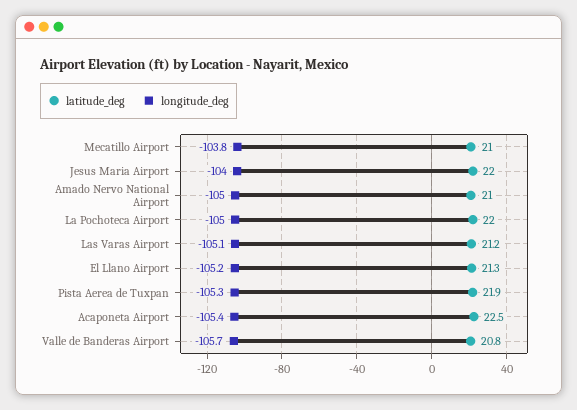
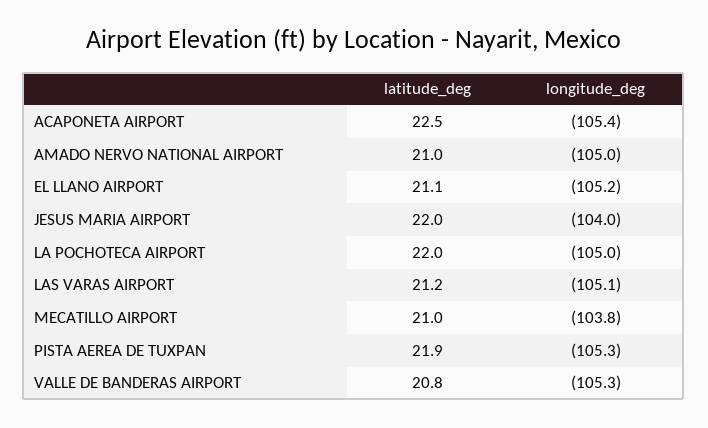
  {
    "latitude_deg": {
      "Mecatillo Airport": 21,
      "Jesus Maria Airport": 22,
      "Amado Nervo National Airport": 21,
      "La Pochoteca Airport": 22,
      "Las Varas Airport": 21.2,
-     "El Llano Airport": 21.3,
+     "El Llano Airport": 21.1,
      "Pista Aerea de Tuxpan": 21.9,
      "Acaponeta Airport": 22.5,
      "Valle de Banderas Airport": 20.8
    },
    "longitude_deg": {
      "Mecatillo Airport": -103.8,
      "Jesus Maria Airport": -104,
      "Amado Nervo National Airport": -105,
      "La Pochoteca Airport": -105,
      "Las Varas Airport": -105.1,
      "El Llano Airport": -105.2,
      "Pista Aerea de Tuxpan": -105.3,
      "Acaponeta Airport": -105.4,
-     "Valle de Banderas Airport": -105.7
+     "Valle de Banderas Airport": -105.3
    }
  }

